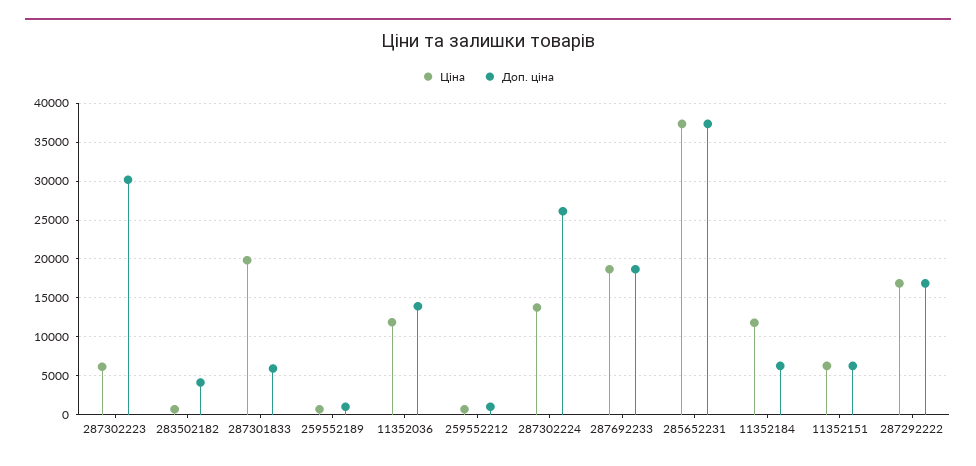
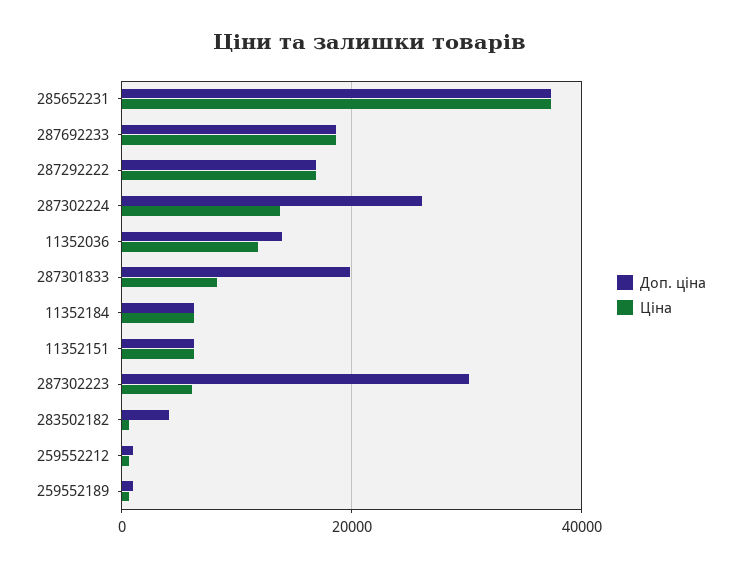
  {
    "Ціна": {
      "287302223": 6000,
      "283502182": 1000,
-     "287301833": 20000,
+     "287301833": 8000,
      "259552189": 1000,
      "11352036": 12000,
      "259552212": 1000,
      "287302224": 14000,
      "287692233": 19000,
      "285652231": 37000,
-     "11352184": 12000,
+     "11352184": 6000,
      "11352151": 6000,
      "287292222": 17000
    },
    "Доп. ціна": {
      "287302223": 30000,
      "283502182": 4000,
-     "287301833": 6000,
+     "287301833": 20000,
      "259552189": 1000,
      "11352036": 14000,
      "259552212": 1000,
      "287302224": 26000,
      "287692233": 19000,
      "285652231": 37000,
      "11352184": 6000,
      "11352151": 6000,
      "287292222": 17000
    }
  }

